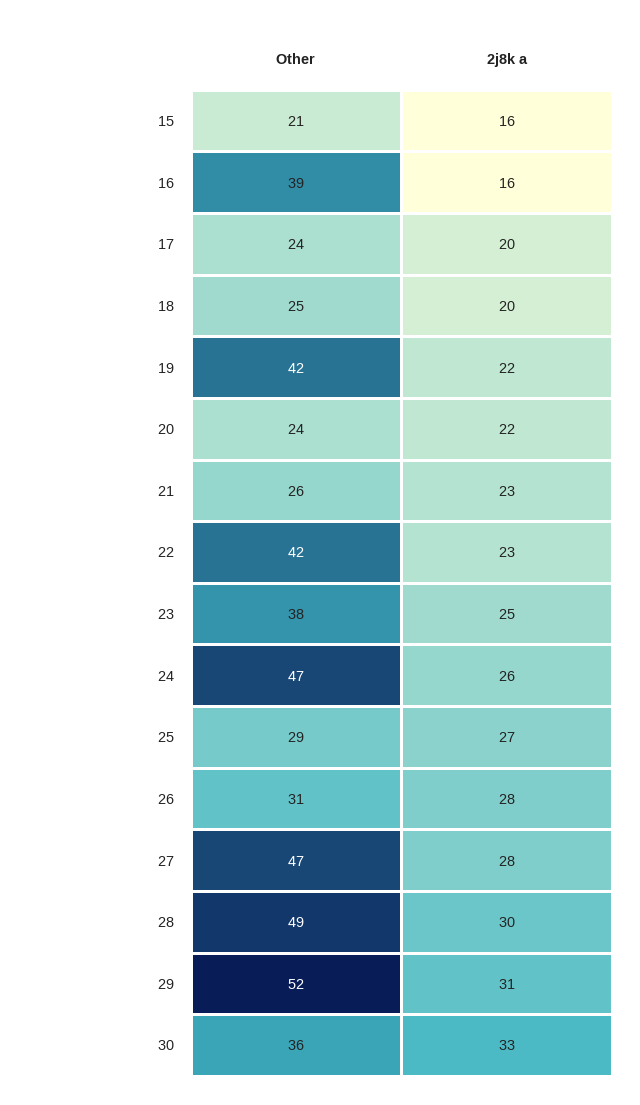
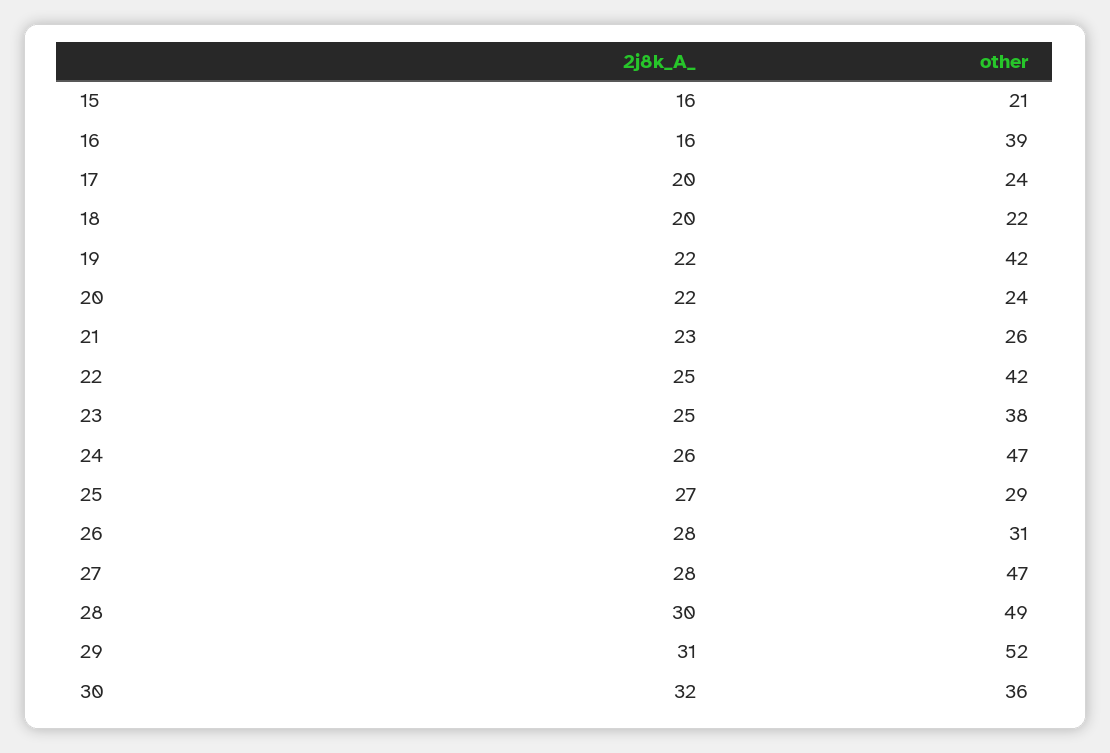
  {
    "Other": {
      "15": 21,
      "16": 39,
      "17": 24,
-     "18": 25,
+     "18": 22,
      "19": 42,
      "20": 24,
      "21": 26,
      "22": 42,
      "23": 38,
      "24": 47,
      "25": 29,
      "26": 31,
      "27": 47,
      "28": 49,
      "29": 52,
      "30": 36
    },
    "2j8k a": {
      "15": 16,
      "16": 16,
      "17": 20,
      "18": 20,
      "19": 22,
      "20": 22,
      "21": 23,
-     "22": 23,
+     "22": 25,
      "23": 25,
      "24": 26,
      "25": 27,
      "26": 28,
      "27": 28,
      "28": 30,
      "29": 31,
-     "30": 33
+     "30": 32
    }
  }

